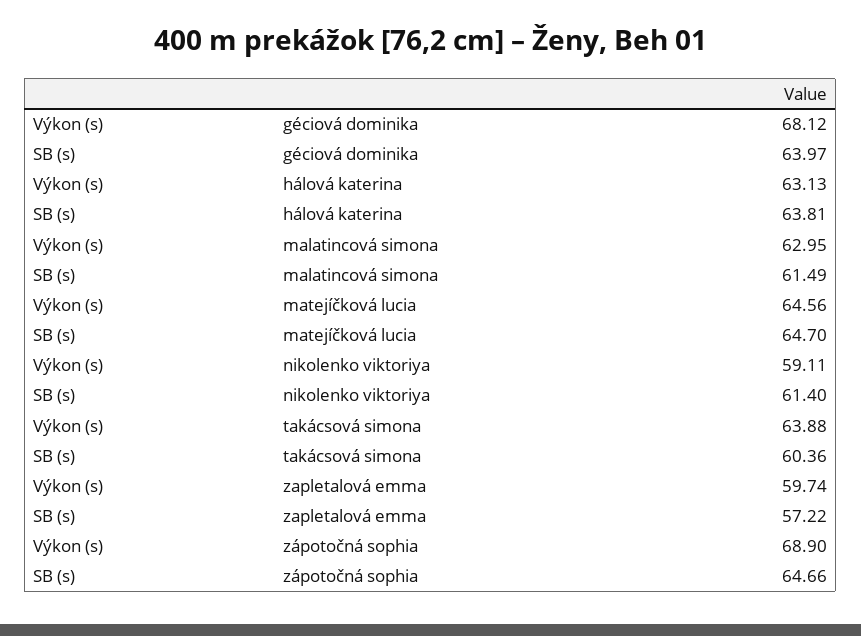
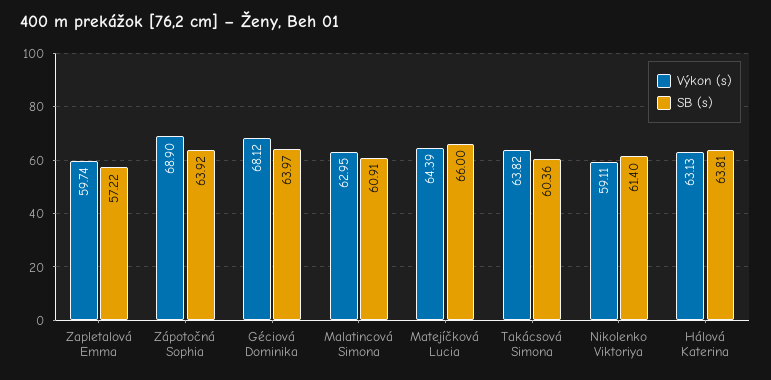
  {
    "Výkon (s)": {
      "géciová dominika": 68.12,
      "hálová katerina": 63.13,
      "malatincová simona": 62.95,
-     "matejíčková lucia": 64.56,
+     "matejíčková lucia": 64.39,
      "nikolenko viktoriya": 59.11,
-     "takácsová simona": 63.88,
+     "takácsová simona": 63.82,
      "zapletalová emma": 59.74,
      "zápotočná sophia": 68.9
    },
    "SB (s)": {
      "géciová dominika": 63.97,
      "hálová katerina": 63.81,
-     "malatincová simona": 61.49,
+     "malatincová simona": 60.91,
-     "matejíčková lucia": 64.7,
+     "matejíčková lucia": 66,
      "nikolenko viktoriya": 61.4,
      "takácsová simona": 60.36,
      "zapletalová emma": 57.22,
-     "zápotočná sophia": 64.66
+     "zápotočná sophia": 63.92
    }
  }

